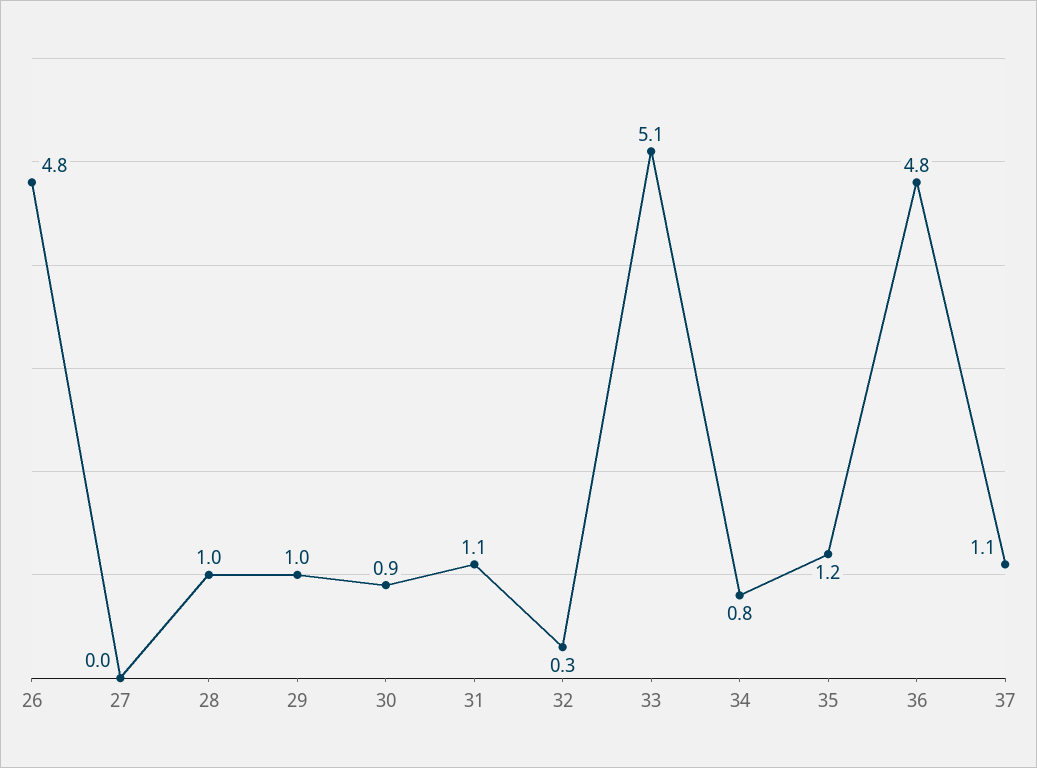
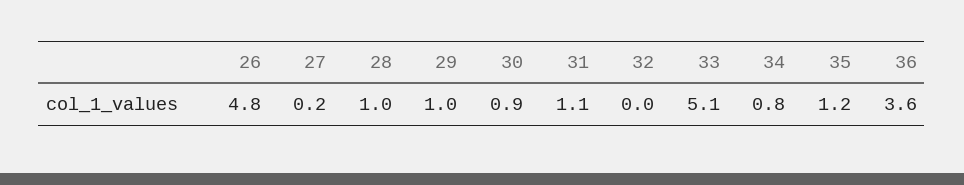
  {
    "26": 4.8,
-   "27": 0,
+   "27": 0.2,
    "28": 1,
    "29": 1,
    "30": 0.9,
    "31": 1.1,
-   "32": 0.3,
+   "32": 0,
    "33": 5.1,
    "34": 0.8,
    "35": 1.2,
-   "36": 4.8,
+   "36": 3.6
-   "37": 1.1
  }

